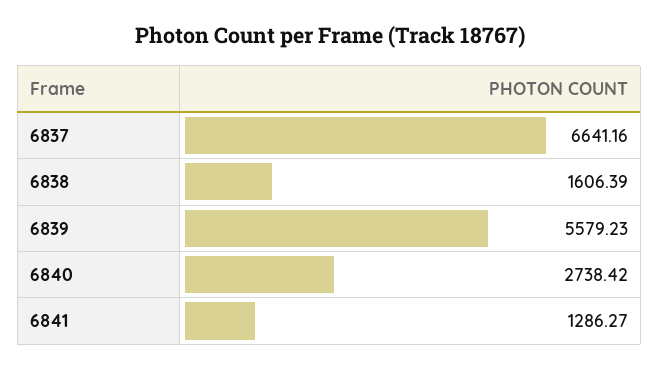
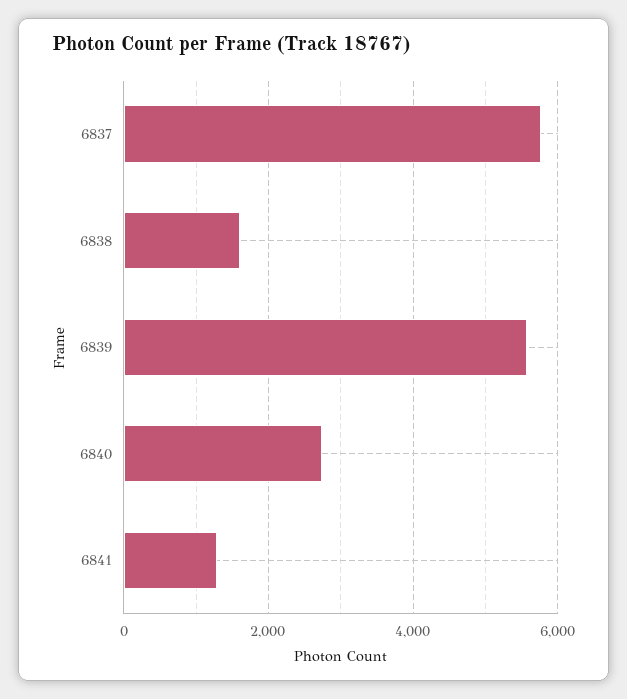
  {
-   "6837": 6641.16,
+   "6837": 5800,
    "6838": 1606.39,
    "6839": 5579.23,
    "6840": 2738.42,
    "6841": 1286.27
  }

